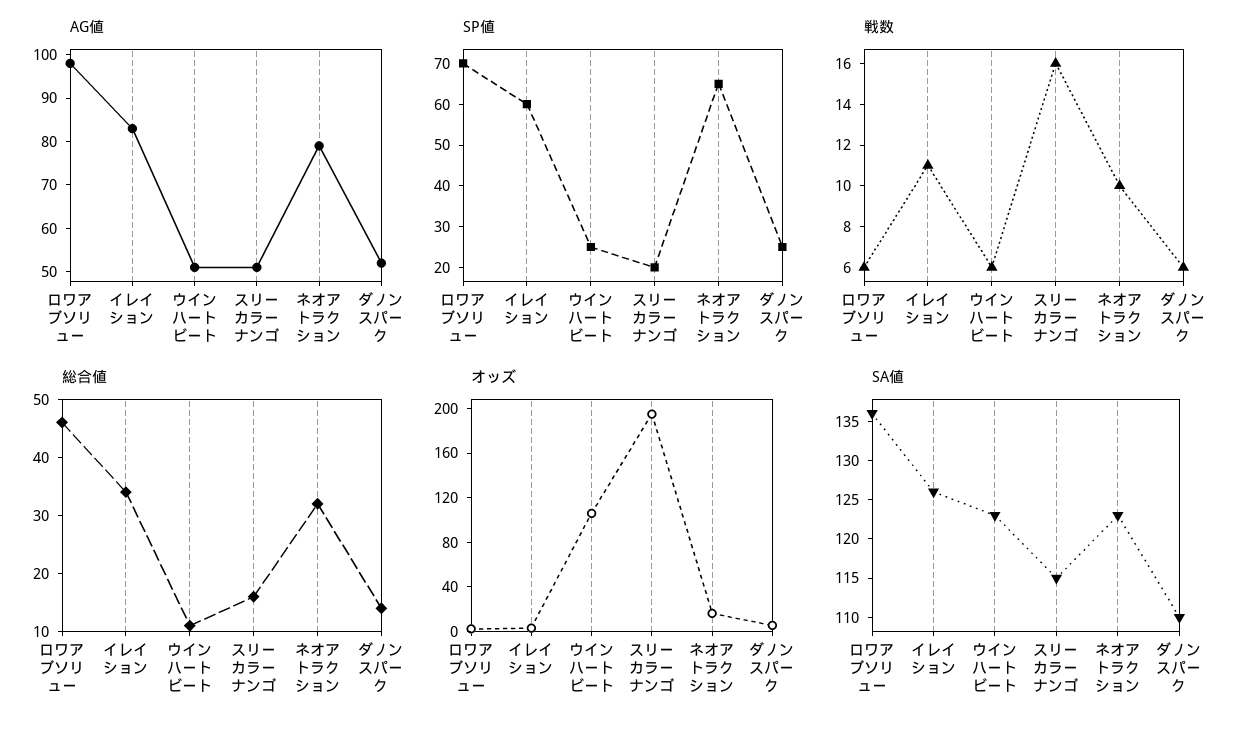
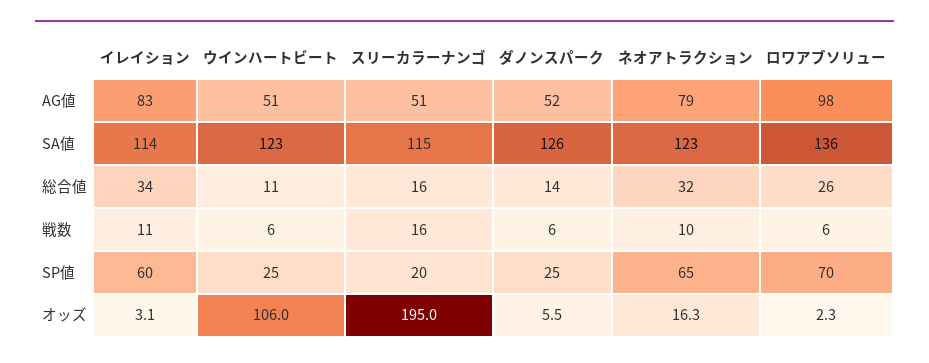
  {
    "AG値": {
      "ロワアブソリュー": 98,
      "イレイション": 83,
      "ウインハートビート": 51,
      "スリーカラーナンゴ": 51,
      "ネオアトラクション": 79,
      "ダノンスパーク": 52
    },
    "SP値": {
      "ロワアブソリュー": 70,
      "イレイション": 60,
      "ウインハートビート": 25,
      "スリーカラーナンゴ": 20,
      "ネオアトラクション": 65,
      "ダノンスパーク": 25
    },
    "戦数": {
      "ロワアブソリュー": 6,
      "イレイション": 11,
      "ウインハートビート": 6,
      "スリーカラーナンゴ": 16,
      "ネオアトラクション": 10,
      "ダノンスパーク": 6
    },
    "総合値": {
-     "ロワアブソリュー": 45,
+     "ロワアブソリュー": 26,
      "イレイション": 34,
      "ウインハートビート": 11,
      "スリーカラーナンゴ": 16,
      "ネオアトラクション": 32,
      "ダノンスパーク": 14
    },
    "オッズ": {
      "ロワアブソリュー": 2.3,
      "イレイション": 3.1,
      "ウインハートビート": 106,
      "スリーカラーナンゴ": 195,
      "ネオアトラクション": 16.3,
      "ダノンスパーク": 5.5
    },
    "SA値": {
      "ロワアブソリュー": 136,
-     "イレイション": 125,
+     "イレイション": 114,
      "ウインハートビート": 123,
      "スリーカラーナンゴ": 115,
      "ネオアトラクション": 123,
-     "ダノンスパーク": 110
+     "ダノンスパーク": 126
    }
  }

